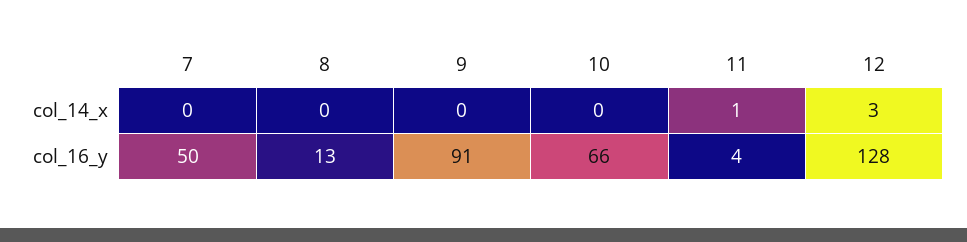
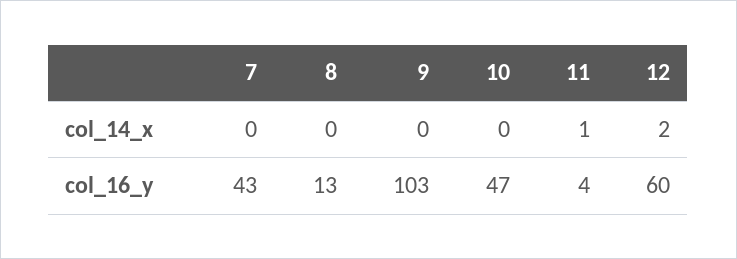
  {
    "7": {
      "col_14_x": 0,
-     "col_16_y": 50
+     "col_16_y": 43
    },
    "8": {
      "col_14_x": 0,
      "col_16_y": 13
    },
    "9": {
      "col_14_x": 0,
-     "col_16_y": 91
+     "col_16_y": 103
    },
    "10": {
      "col_14_x": 0,
-     "col_16_y": 66
+     "col_16_y": 47
    },
    "11": {
      "col_14_x": 1,
      "col_16_y": 4
    },
    "12": {
-     "col_14_x": 3,
+     "col_14_x": 2,
-     "col_16_y": 128
+     "col_16_y": 60
    }
  }

